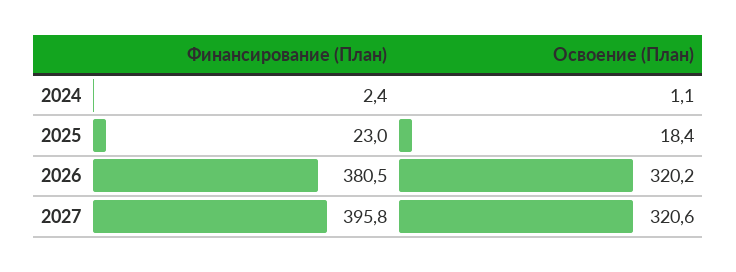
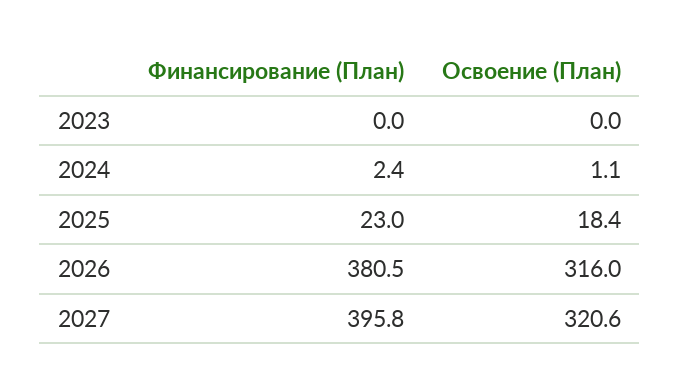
  {
    "Финансирование (План)": {
      "2024": 2.4,
      "2025": 23,
      "2026": 380.5,
-     "2027": 395.8
+     "2027": 395.8,
+     "2023": 0
    },
    "Освоение (План)": {
      "2024": 1.1,
      "2025": 18.4,
-     "2026": 320.2,
+     "2026": 316,
-     "2027": 320.6
+     "2027": 320.6,
+     "2023": 0
    }
  }

